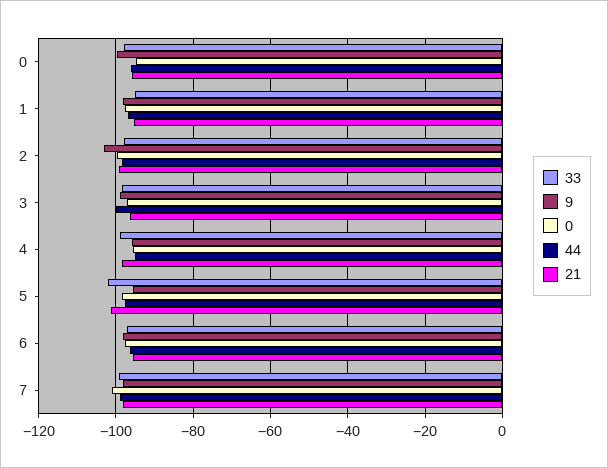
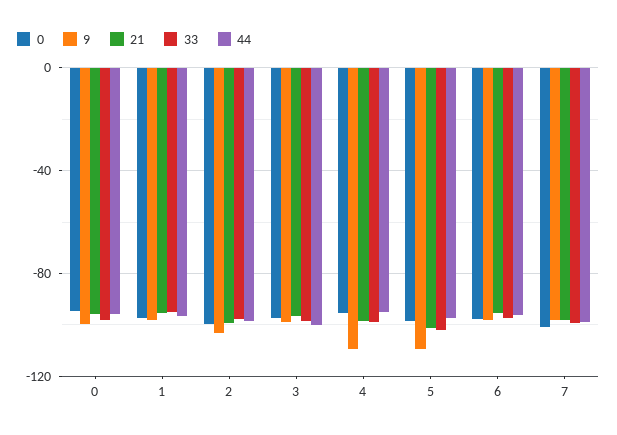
  {
    "33": {
      "0": -98,
      "1": -96,
      "2": -98,
      "3": -98,
      "4": -98,
      "5": -102,
      "6": -98,
      "7": -100
    },
    "9": {
      "0": -100,
      "1": -98,
      "2": -104,
      "3": -98,
-     "4": -96,
+     "4": -110,
-     "5": -96,
+     "5": -110,
      "6": -98,
      "7": -98
    },
    "0": {
      "0": -94,
      "1": -98,
      "2": -100,
      "3": -98,
      "4": -96,
      "5": -98,
      "6": -98,
      "7": -100
    },
    "44": {
      "0": -96,
      "1": -96,
      "2": -98,
      "3": -100,
      "4": -96,
      "5": -98,
      "6": -96,
      "7": -98
    },
    "21": {
      "0": -96,
      "1": -96,
      "2": -100,
      "3": -96,
      "4": -98,
      "5": -102,
      "6": -96,
      "7": -98
    }
  }

